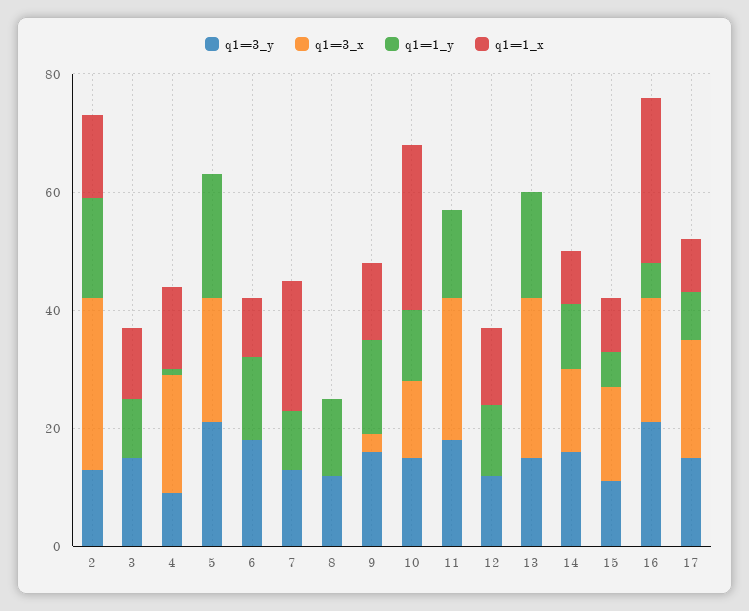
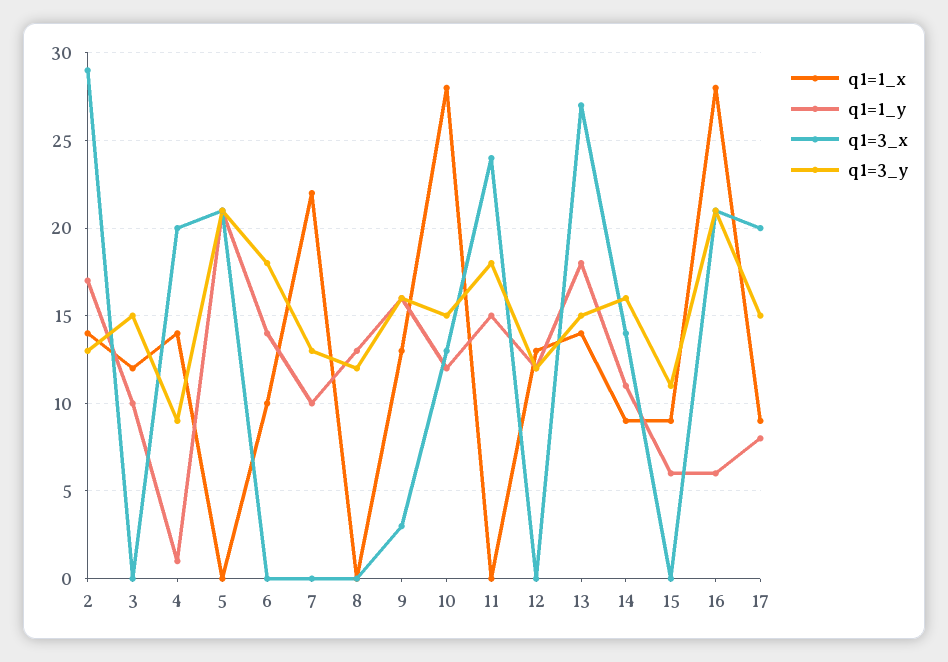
  {
    "q1=3_y": {
      "2": 13,
      "3": 15,
      "4": 9,
      "5": 21,
      "6": 18,
      "7": 13,
      "8": 12,
      "9": 16,
      "10": 15,
      "11": 18,
      "12": 12,
      "13": 15,
      "14": 16,
      "15": 11,
      "16": 21,
      "17": 15
    },
    "q1=3_x": {
      "2": 29,
      "3": 0,
      "4": 20,
      "5": 21,
      "6": 0,
      "7": 0,
      "8": 0,
      "9": 3,
      "10": 13,
      "11": 24,
      "12": 0,
      "13": 27,
      "14": 14,
-     "15": 15,
+     "15": 0,
      "16": 21,
      "17": 20
    },
    "q1=1_y": {
      "2": 17,
      "3": 10,
      "4": 1,
      "5": 21,
      "6": 14,
      "7": 10,
      "8": 13,
      "9": 16,
      "10": 12,
      "11": 15,
      "12": 12,
      "13": 18,
      "14": 11,
      "15": 6,
      "16": 6,
      "17": 8
    },
    "q1=1_x": {
      "2": 14,
      "3": 12,
      "4": 14,
      "5": 0,
      "6": 10,
      "7": 22,
      "8": 0,
      "9": 13,
      "10": 28,
      "11": 0,
      "12": 13,
-     "13": 0,
+     "13": 14,
      "14": 9,
      "15": 9,
      "16": 28,
      "17": 9
    }
  }

